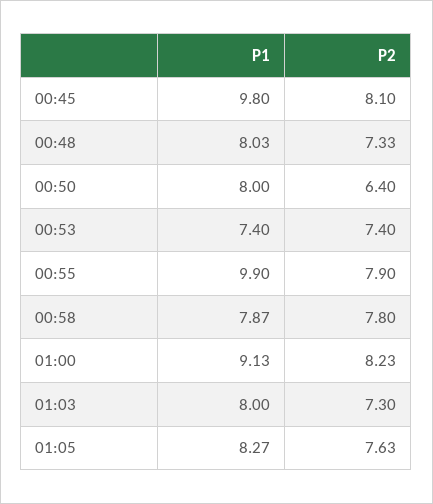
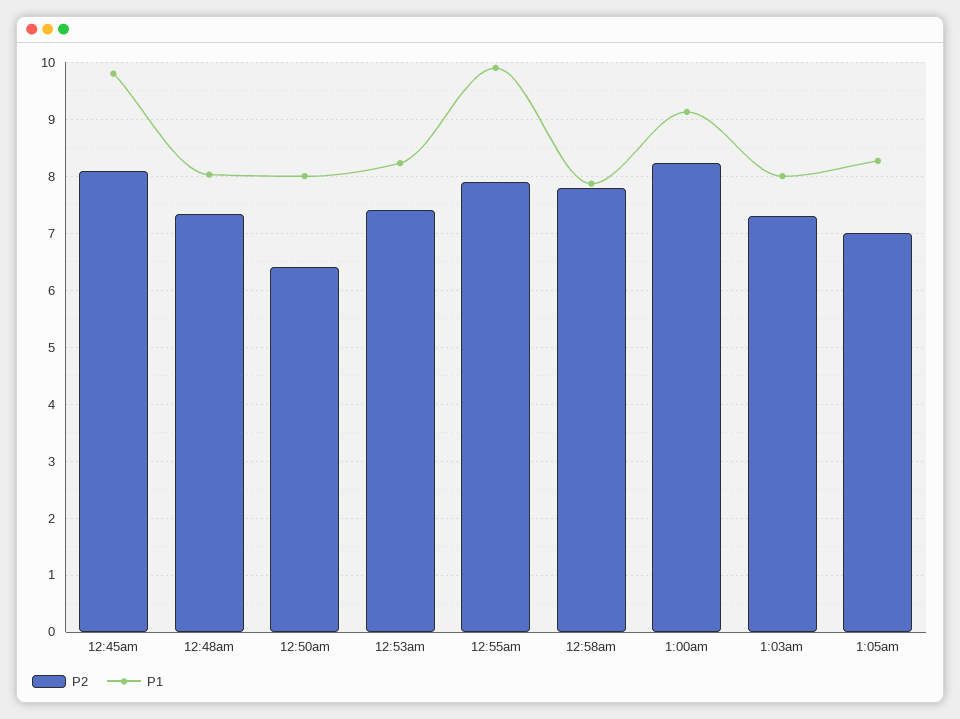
  {
    "P1": {
      "00:45": 9.8,
      "00:48": 8.03,
      "00:50": 8,
-     "00:53": 7.4,
+     "00:53": 8.2,
      "00:55": 9.9,
      "00:58": 7.87,
      "01:00": 9.13,
      "01:03": 8,
      "01:05": 8.27
    },
    "P2": {
      "00:45": 8.1,
      "00:48": 7.33,
      "00:50": 6.4,
      "00:53": 7.4,
      "00:55": 7.9,
      "00:58": 7.8,
      "01:00": 8.23,
      "01:03": 7.3,
-     "01:05": 7.63
+     "01:05": 7
    }
  }

